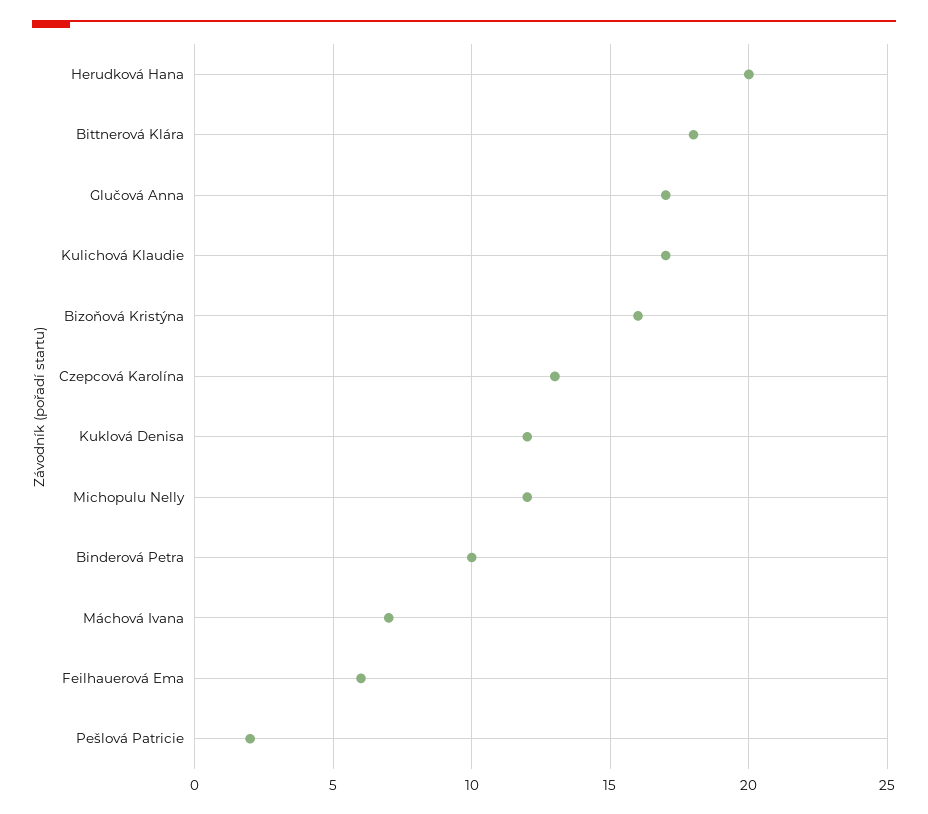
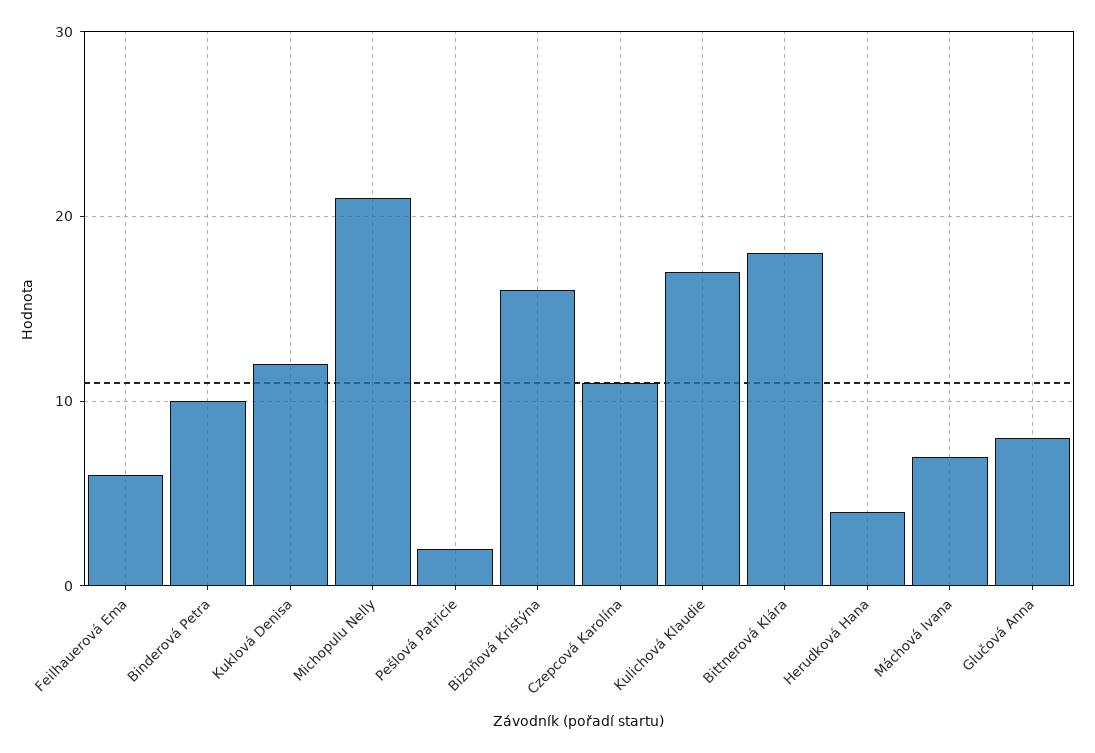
  {
-   "Herudková Hana": 20,
+   "Herudková Hana": 4,
    "Bittnerová Klára": 18,
-   "Glučová Anna": 17,
+   "Glučová Anna": 8,
    "Kulichová Klaudie": 17,
    "Bizoňová Kristýna": 16,
-   "Czepcová Karolína": 13,
+   "Czepcová Karolína": 11,
    "Kuklová Denisa": 12,
-   "Michopulu Nelly": 12,
+   "Michopulu Nelly": 21,
    "Binderová Petra": 10,
    "Máchová Ivana": 7,
    "Feilhauerová Ema": 6,
    "Pešlová Patricie": 2
  }

